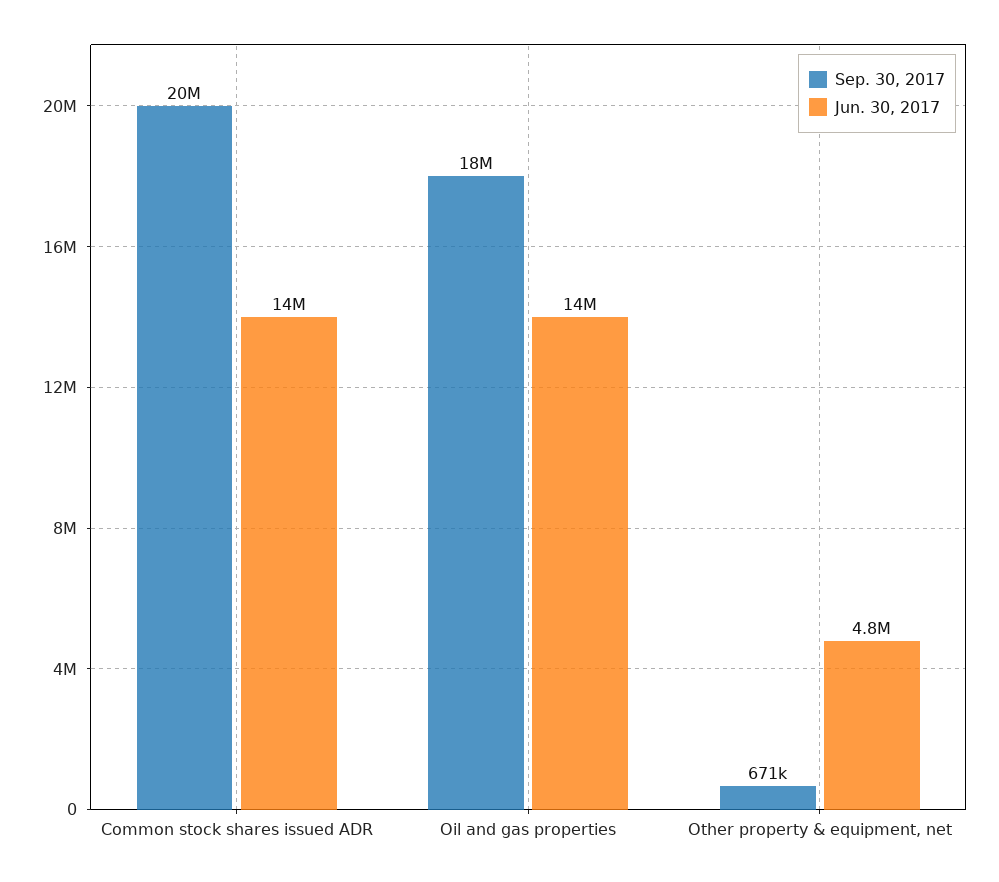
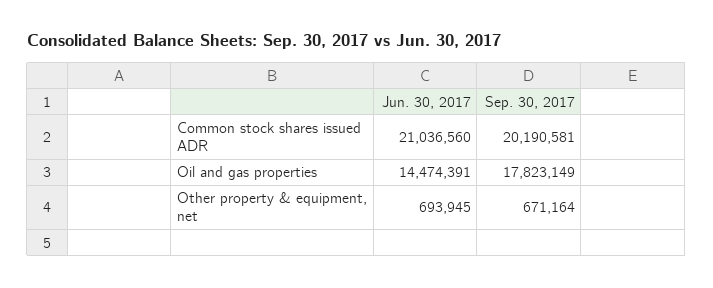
  {
    "Sep. 30, 2017": {
      "Common stock shares issued ADR": 20190581,
      "Oil and gas properties": 17823149,
      "Other property & equipment, net": 671164
    },
    "Jun. 30, 2017": {
-     "Common stock shares issued ADR": 14000000,
+     "Common stock shares issued ADR": 21036560,
      "Oil and gas properties": 14474391,
-     "Other property & equipment, net": 4800000
+     "Other property & equipment, net": 693945
    }
  }

